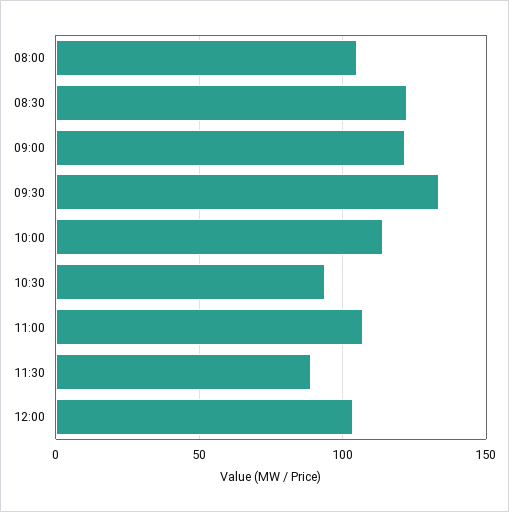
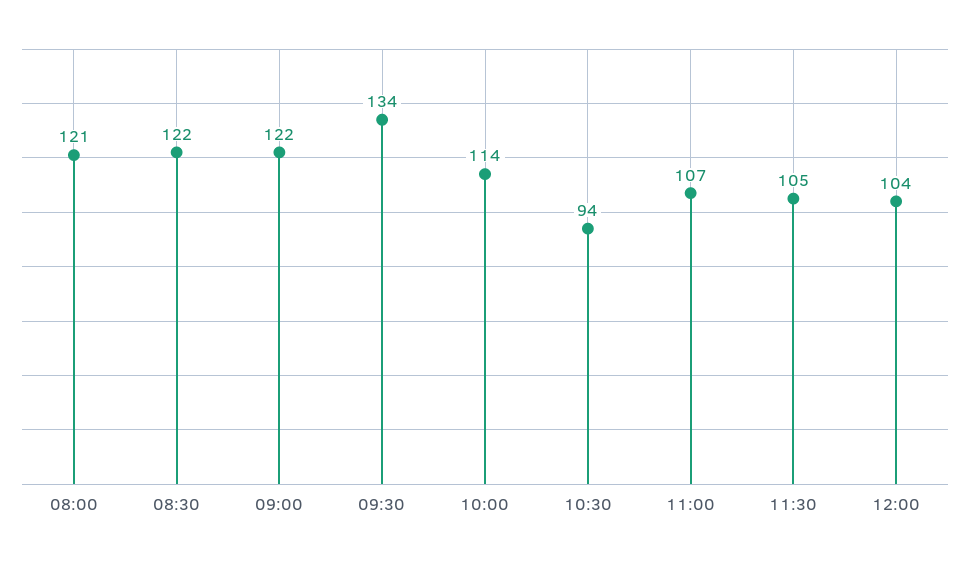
  {
-   "08:00": 105,
+   "08:00": 121,
    "08:30": 122,
    "09:00": 122,
    "09:30": 134,
    "10:00": 114,
    "10:30": 94,
    "11:00": 107,
-   "11:30": 90,
+   "11:30": 105,
    "12:00": 104
  }

